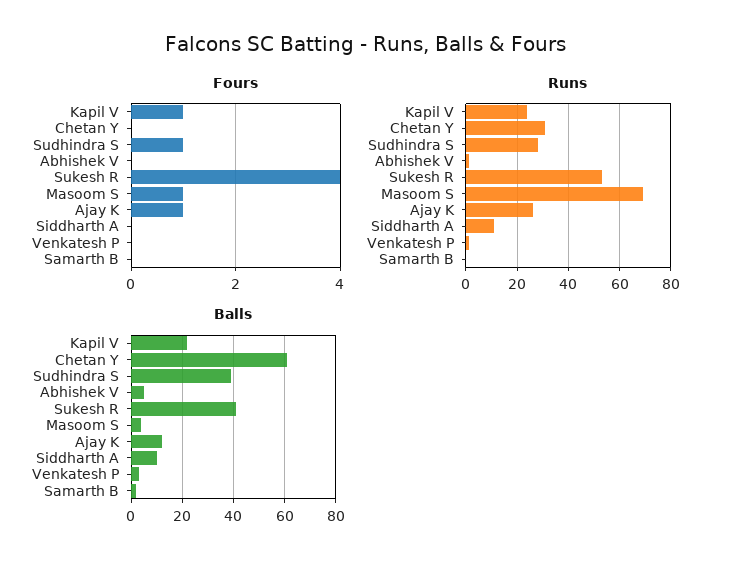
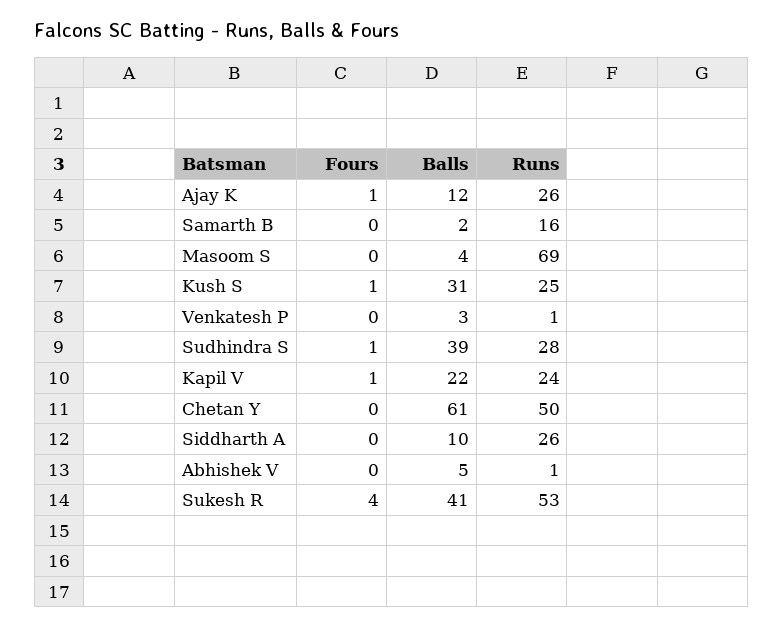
  {
    "Fours": {
      "Kapil V": 1,
      "Chetan Y": 0,
      "Sudhindra S": 1,
      "Abhishek V": 0,
      "Sukesh R": 4,
-     "Masoom S": 1,
+     "Masoom S": 0,
      "Ajay K": 1,
      "Siddharth A": 0,
      "Venkatesh P": 0,
-     "Samarth B": 0
+     "Samarth B": 0,
+     "Kush S": 1
    },
    "Runs": {
      "Kapil V": 24,
-     "Chetan Y": 30,
+     "Chetan Y": 50,
      "Sudhindra S": 28,
      "Abhishek V": 1,
      "Sukesh R": 53,
      "Masoom S": 69,
      "Ajay K": 26,
-     "Siddharth A": 10,
+     "Siddharth A": 26,
      "Venkatesh P": 1,
-     "Samarth B": 0
+     "Samarth B": 16,
+     "Kush S": 25
    },
    "Balls": {
      "Kapil V": 22,
      "Chetan Y": 61,
      "Sudhindra S": 39,
      "Abhishek V": 5,
      "Sukesh R": 41,
      "Masoom S": 4,
      "Ajay K": 12,
      "Siddharth A": 10,
      "Venkatesh P": 3,
-     "Samarth B": 2
+     "Samarth B": 2,
+     "Kush S": 31
    }
  }

